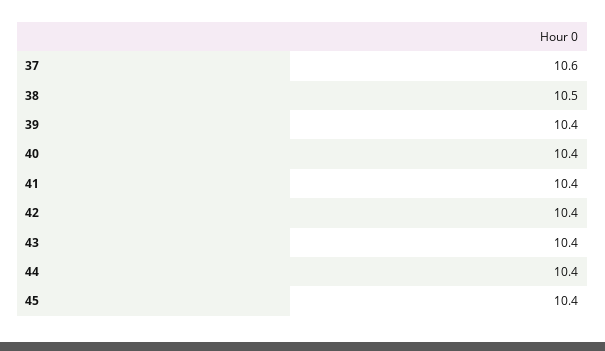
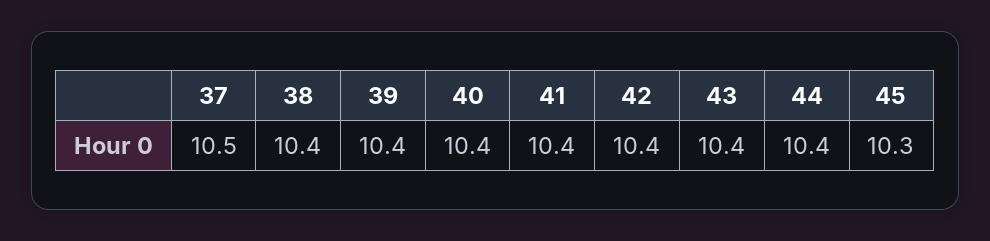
  {
-   "37": 10.6,
+   "37": 10.5,
-   "38": 10.5,
+   "38": 10.4,
    "39": 10.4,
    "40": 10.4,
    "41": 10.4,
    "42": 10.4,
    "43": 10.4,
    "44": 10.4,
-   "45": 10.4
+   "45": 10.3
  }

